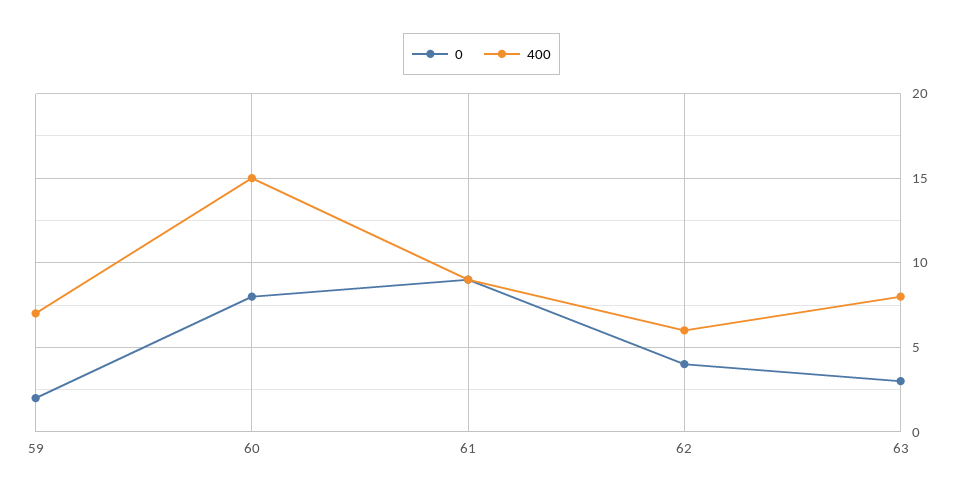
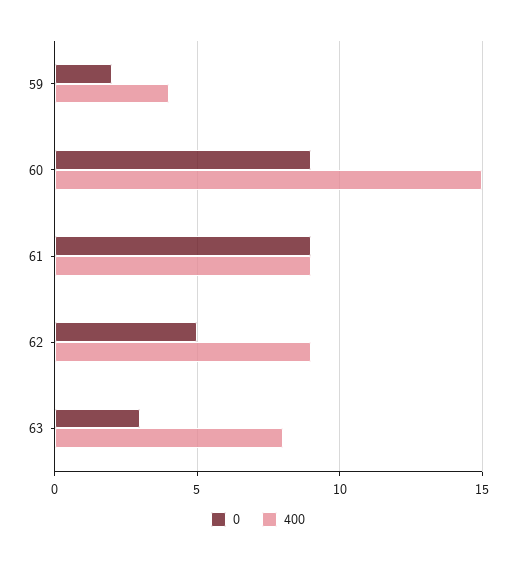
  {
    "0": {
      "59": 2,
-     "60": 8,
+     "60": 9,
      "61": 9,
-     "62": 4,
+     "62": 5,
      "63": 3
    },
    "400": {
-     "59": 7,
+     "59": 4,
      "60": 15,
      "61": 9,
-     "62": 6,
+     "62": 9,
      "63": 8
    }
  }

